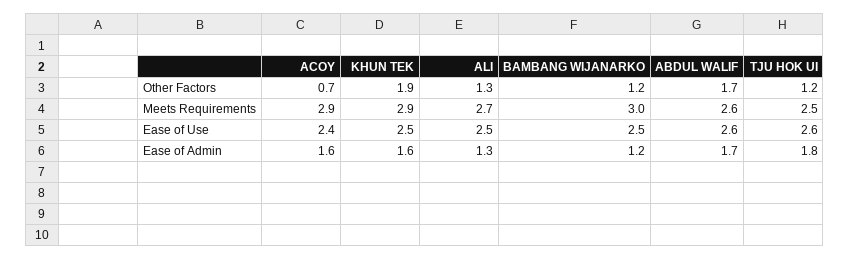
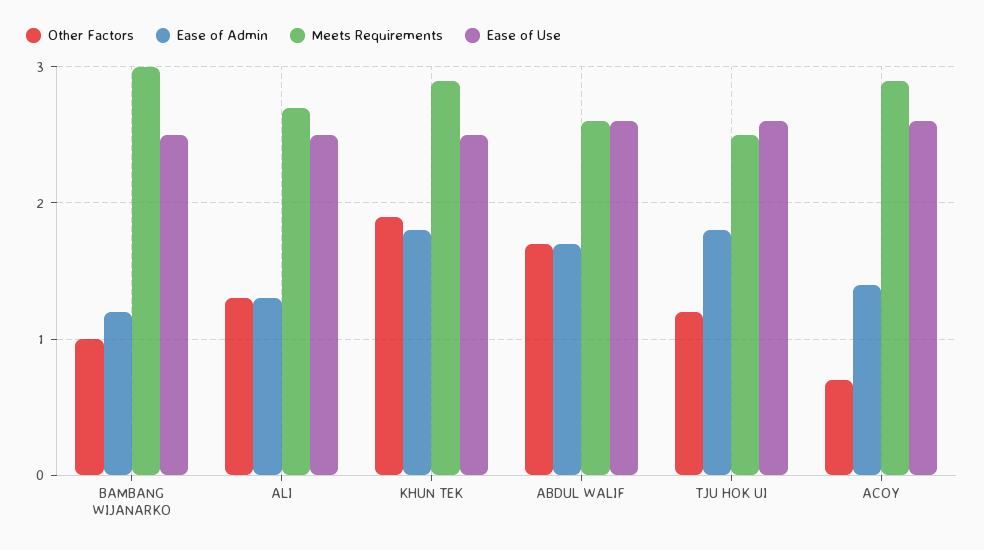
  {
    "Other Factors": {
      "ACOY": 0.7,
      "KHUN TEK": 1.9,
      "ALI": 1.3,
-     "BAMBANG WIJANARKO": 1.2,
+     "BAMBANG WIJANARKO": 1,
      "ABDUL WALIF": 1.7,
      "TJU HOK UI": 1.2
    },
    "Meets Requirements": {
      "ACOY": 2.9,
      "KHUN TEK": 2.9,
      "ALI": 2.7,
      "BAMBANG WIJANARKO": 3,
      "ABDUL WALIF": 2.6,
      "TJU HOK UI": 2.5
    },
    "Ease of Use": {
-     "ACOY": 2.4,
+     "ACOY": 2.6,
      "KHUN TEK": 2.5,
      "ALI": 2.5,
      "BAMBANG WIJANARKO": 2.5,
      "ABDUL WALIF": 2.6,
      "TJU HOK UI": 2.6
    },
    "Ease of Admin": {
-     "ACOY": 1.6,
+     "ACOY": 1.4,
-     "KHUN TEK": 1.6,
+     "KHUN TEK": 1.8,
      "ALI": 1.3,
      "BAMBANG WIJANARKO": 1.2,
      "ABDUL WALIF": 1.7,
      "TJU HOK UI": 1.8
    }
  }

